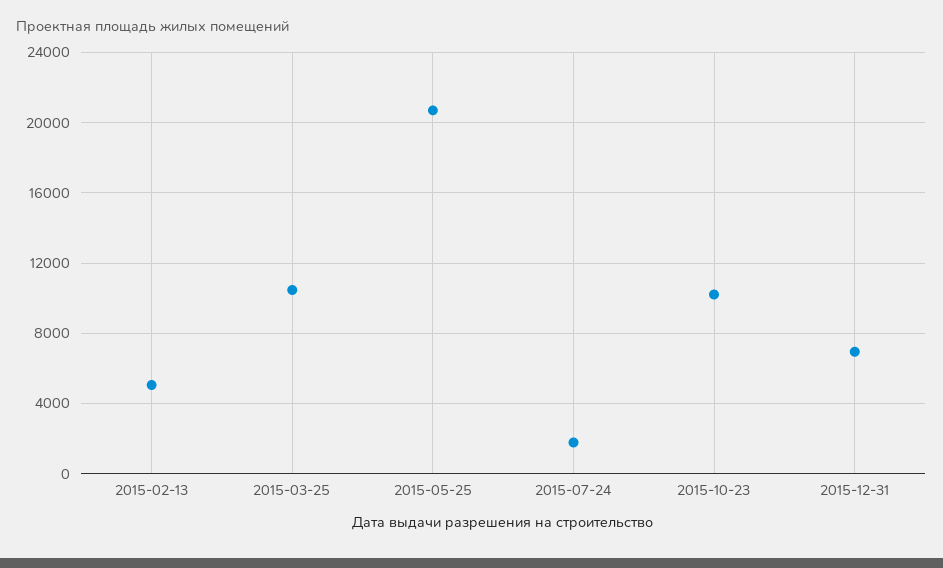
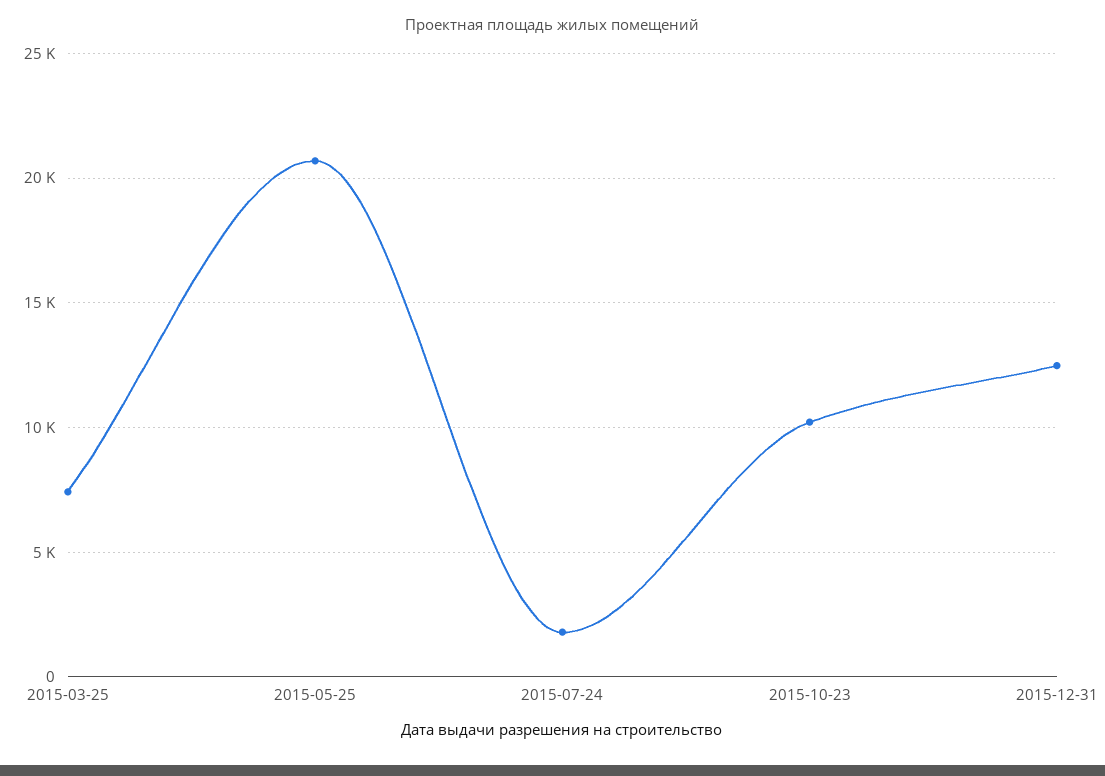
  {
-   "2015-02-13": 5000,
-   "2015-03-25": 10500,
+   "2015-03-25": 7500,
    "2015-05-25": 20500,
    "2015-07-24": 2000,
    "2015-10-23": 10000,
-   "2015-12-31": 7000
+   "2015-12-31": 12500
  }

